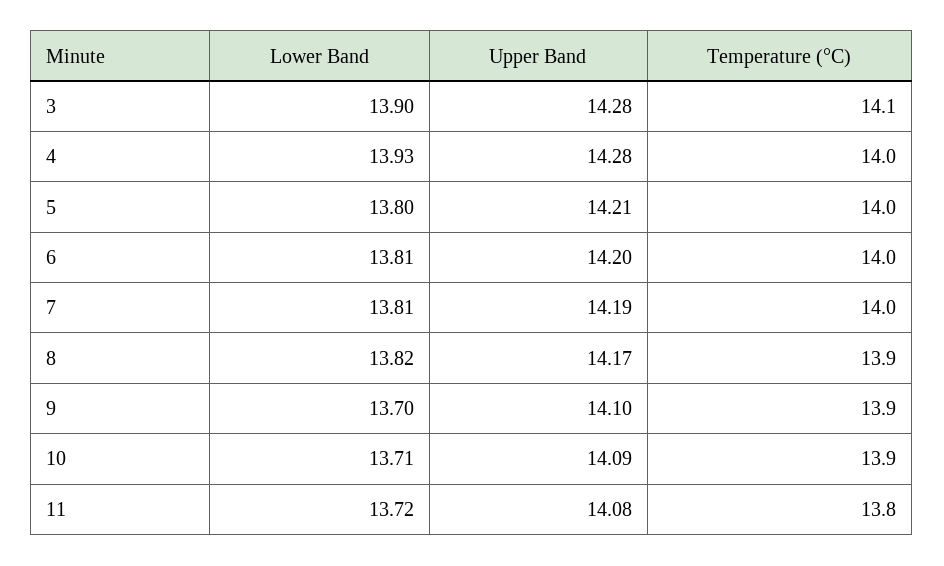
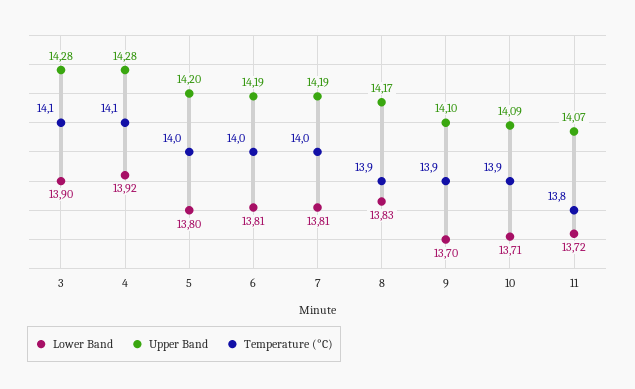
  {
    "Lower Band": {
      "3": 13.9,
-     "4": 13.93,
+     "4": 13.92,
      "5": 13.8,
      "6": 13.81,
      "7": 13.81,
-     "8": 13.82,
+     "8": 13.83,
      "9": 13.7,
      "10": 13.71,
      "11": 13.72
    },
    "Upper Band": {
      "3": 14.28,
      "4": 14.28,
-     "5": 14.21,
+     "5": 14.2,
-     "6": 14.2,
+     "6": 14.19,
      "7": 14.19,
      "8": 14.17,
      "9": 14.1,
      "10": 14.09,
-     "11": 14.08
+     "11": 14.07
    },
    "Temperature (°C)": {
      "3": 14.1,
-     "4": 14,
+     "4": 14.1,
      "5": 14,
      "6": 14,
      "7": 14,
      "8": 13.9,
      "9": 13.9,
      "10": 13.9,
      "11": 13.8
    }
  }

